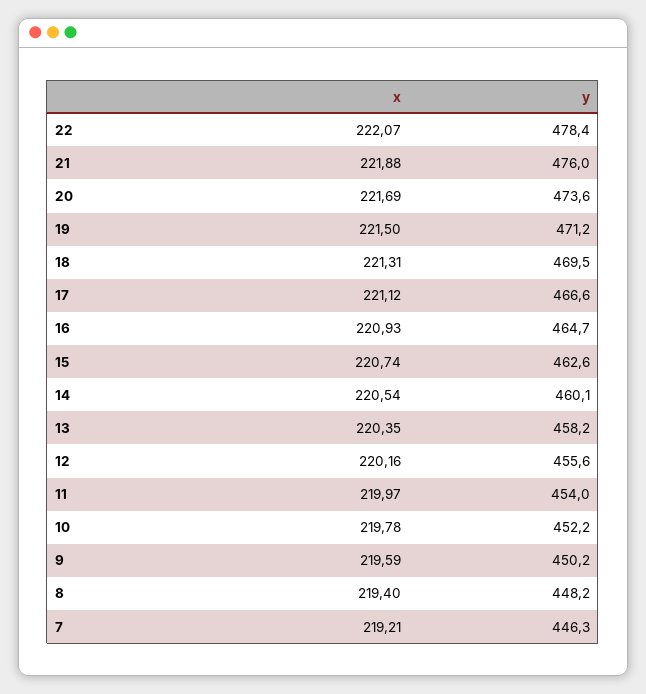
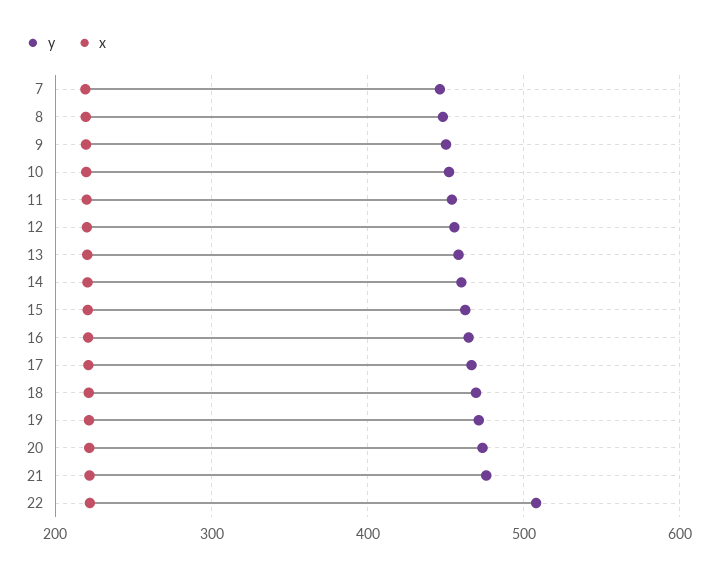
  {
    "x": {
      "22": 222.07,
      "21": 221.88,
      "20": 221.69,
      "19": 221.5,
      "18": 221.31,
      "17": 221.12,
      "16": 220.93,
      "15": 220.74,
      "14": 220.54,
      "13": 220.35,
      "12": 220.16,
      "11": 219.97,
      "10": 219.78,
      "9": 219.59,
      "8": 219.4,
      "7": 219.21
    },
    "y": {
-     "22": 478.4,
+     "22": 510,
      "21": 476,
      "20": 473.6,
      "19": 471.2,
      "18": 469.5,
      "17": 466.6,
      "16": 464.7,
      "15": 462.6,
      "14": 460.1,
      "13": 458.2,
      "12": 455.6,
      "11": 454,
      "10": 452.2,
      "9": 450.2,
      "8": 448.2,
      "7": 446.3
    }
  }

